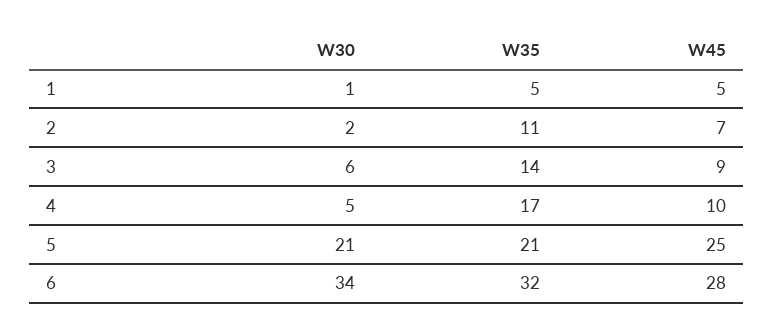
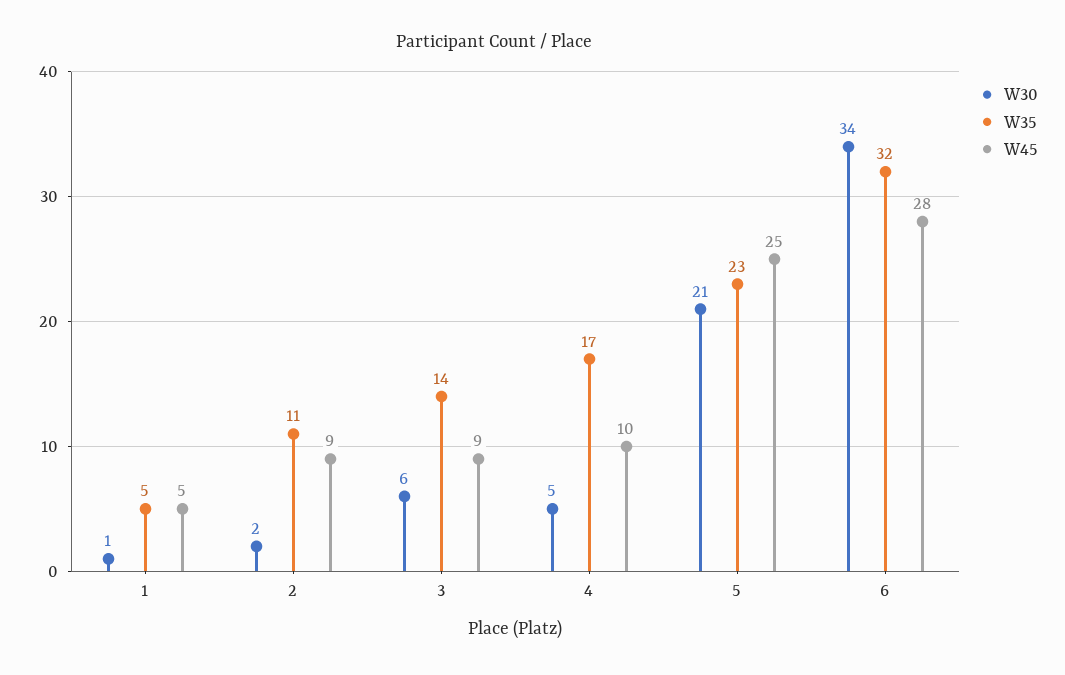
  {
    "W30": {
      "1": 1,
      "2": 2,
      "3": 6,
      "4": 5,
      "5": 21,
      "6": 34
    },
    "W35": {
      "1": 5,
      "2": 11,
      "3": 14,
      "4": 17,
-     "5": 21,
+     "5": 23,
      "6": 32
    },
    "W45": {
      "1": 5,
-     "2": 7,
+     "2": 9,
      "3": 9,
      "4": 10,
      "5": 25,
      "6": 28
    }
  }

